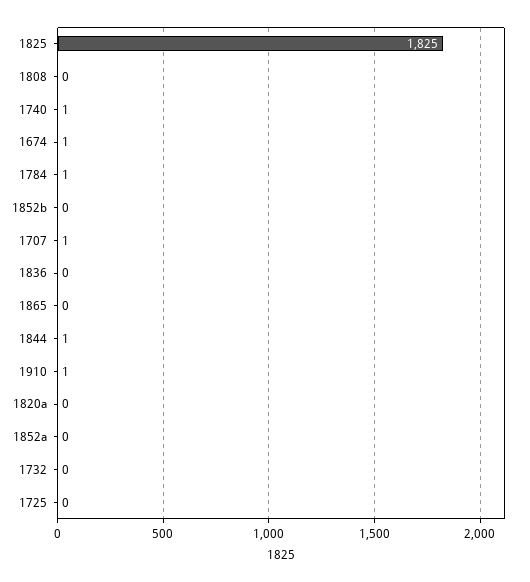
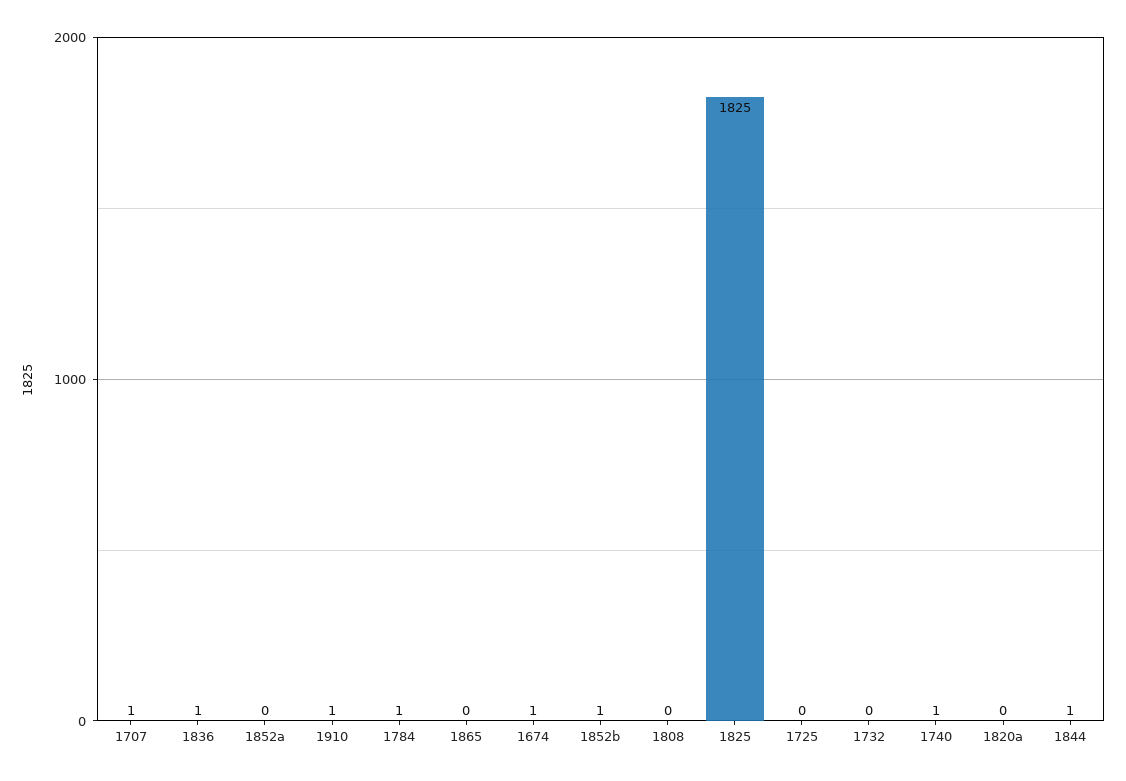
  {
    "1825": 1825,
    "1808": 0,
    "1740": 1,
    "1674": 1,
    "1784": 1,
-   "1852b": 0,
+   "1852b": 1,
    "1707": 1,
-   "1836": 0,
+   "1836": 1,
    "1865": 0,
    "1844": 1,
    "1910": 1,
    "1820a": 0,
    "1852a": 0,
    "1732": 0,
    "1725": 0
  }

